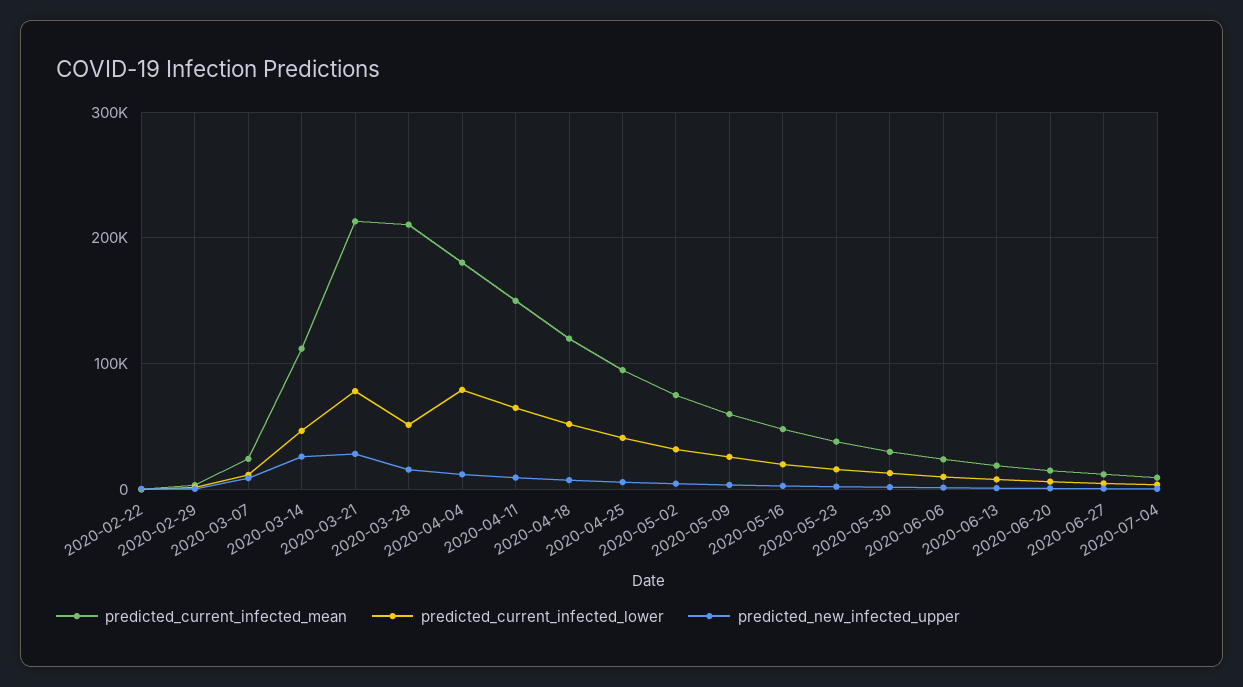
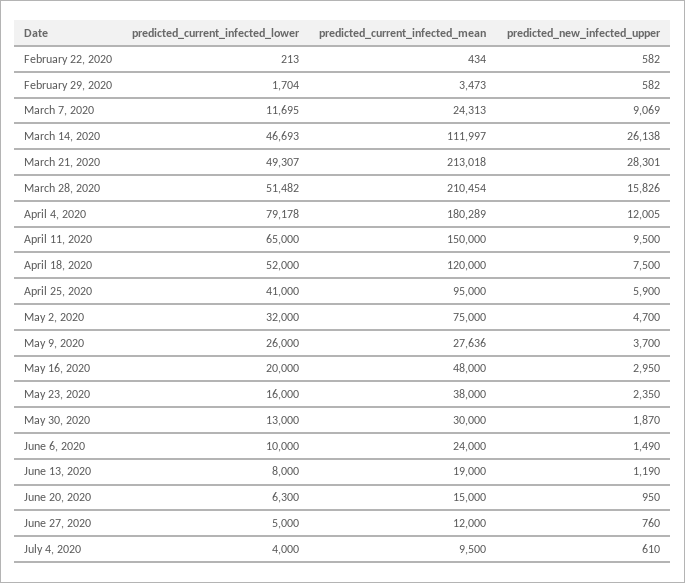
  {
    "predicted_current_infected_mean": {
      "2020-02-22": 434,
      "2020-02-29": 3473,
      "2020-03-07": 24313,
      "2020-03-14": 111997,
      "2020-03-21": 213018,
      "2020-03-28": 210454,
      "2020-04-04": 180289,
      "2020-04-11": 150000,
      "2020-04-18": 120000,
      "2020-04-25": 95000,
      "2020-05-02": 75000,
-     "2020-05-09": 60000,
+     "2020-05-09": 27636,
      "2020-05-16": 48000,
      "2020-05-23": 38000,
      "2020-05-30": 30000,
      "2020-06-06": 24000,
      "2020-06-13": 19000,
      "2020-06-20": 15000,
      "2020-06-27": 12000,
      "2020-07-04": 9500
    },
    "predicted_current_infected_lower": {
      "2020-02-22": 213,
      "2020-02-29": 1704,
      "2020-03-07": 11695,
      "2020-03-14": 46693,
-     "2020-03-21": 80000,
+     "2020-03-21": 49307,
      "2020-03-28": 51482,
      "2020-04-04": 79178,
      "2020-04-11": 65000,
      "2020-04-18": 52000,
      "2020-04-25": 41000,
      "2020-05-02": 32000,
      "2020-05-09": 26000,
      "2020-05-16": 20000,
      "2020-05-23": 16000,
      "2020-05-30": 13000,
      "2020-06-06": 10000,
      "2020-06-13": 8000,
      "2020-06-20": 6300,
      "2020-06-27": 5000,
      "2020-07-04": 4000
    },
    "predicted_new_infected_upper": {
      "2020-02-22": 582,
      "2020-02-29": 582,
      "2020-03-07": 9069,
      "2020-03-14": 26138,
      "2020-03-21": 28301,
      "2020-03-28": 15826,
      "2020-04-04": 12005,
      "2020-04-11": 9500,
      "2020-04-18": 7500,
      "2020-04-25": 5900,
      "2020-05-02": 4700,
      "2020-05-09": 3700,
      "2020-05-16": 2950,
      "2020-05-23": 2350,
      "2020-05-30": 1870,
      "2020-06-06": 1490,
      "2020-06-13": 1190,
      "2020-06-20": 950,
      "2020-06-27": 760,
      "2020-07-04": 610
    }
  }

